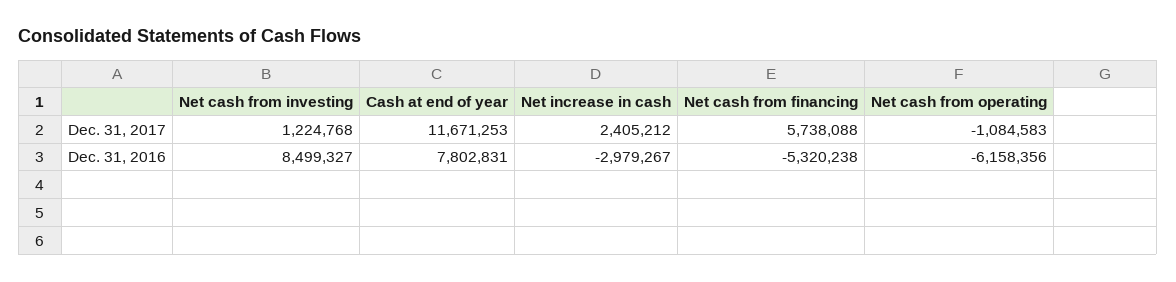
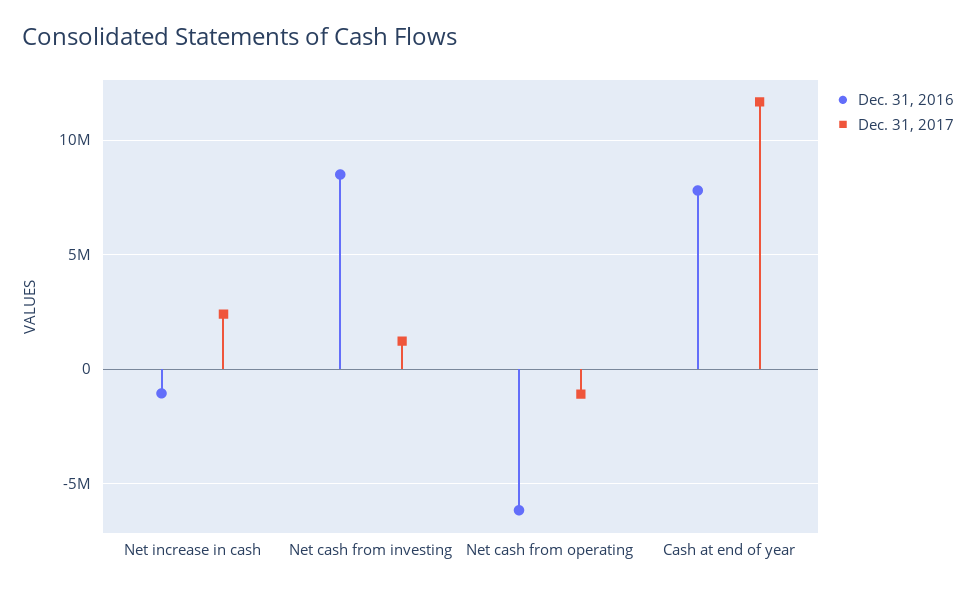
  {
    "Dec. 31, 2017": {
      "Net cash from investing": 1224768,
      "Cash at end of year": 11671253,
      "Net increase in cash": 2405212,
-     "Net cash from financing": 5738088,
      "Net cash from operating": -1084583
    },
    "Dec. 31, 2016": {
      "Net cash from investing": 8499327,
      "Cash at end of year": 7802831,
-     "Net increase in cash": -2979267,
+     "Net increase in cash": -1000000,
-     "Net cash from financing": -5320238,
      "Net cash from operating": -6158356
    }
  }

